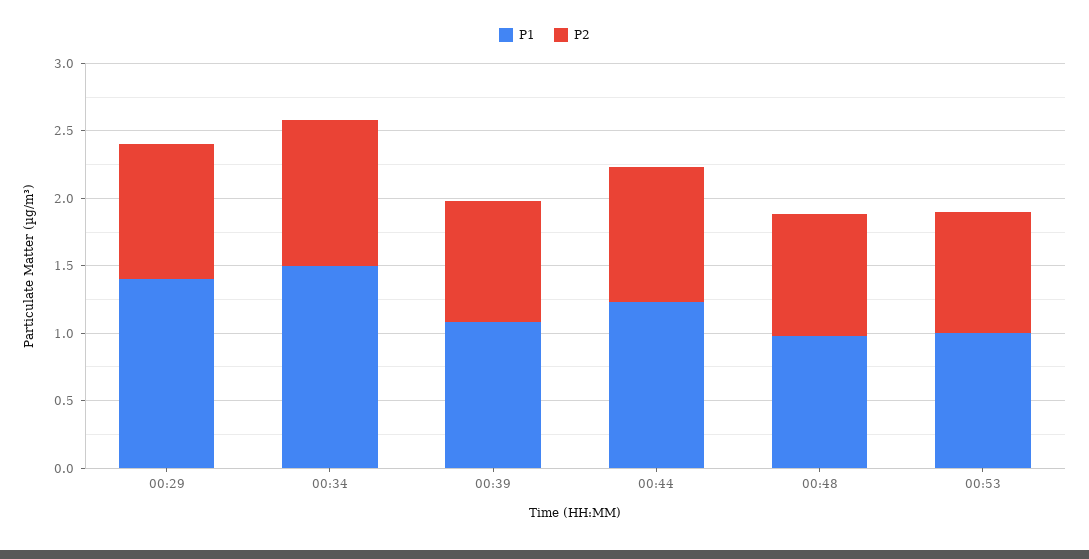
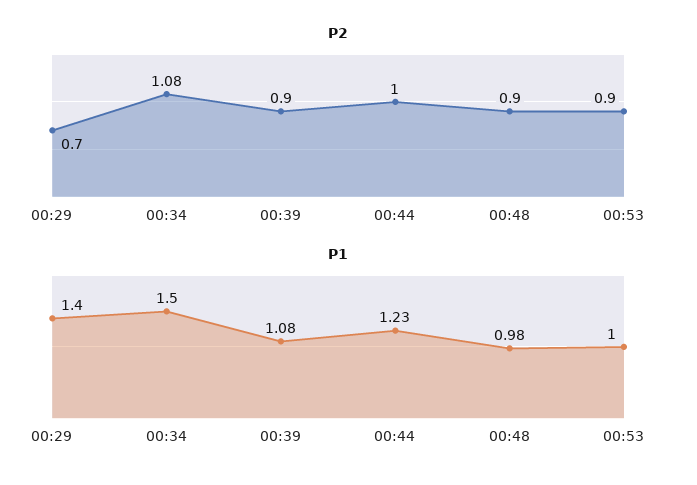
  {
    "P1": {
      "00:29": 1.4,
      "00:34": 1.5,
      "00:39": 1.08,
      "00:44": 1.23,
      "00:48": 0.98,
      "00:53": 1
    },
    "P2": {
-     "00:29": 1,
+     "00:29": 0.7,
      "00:34": 1.08,
      "00:39": 0.9,
      "00:44": 1,
      "00:48": 0.9,
      "00:53": 0.9
    }
  }

